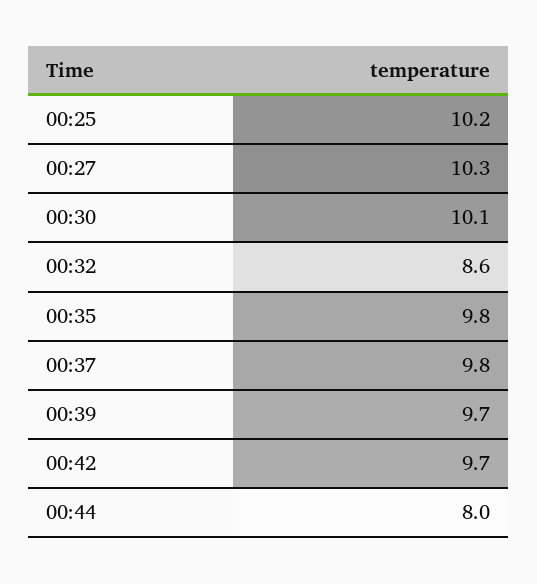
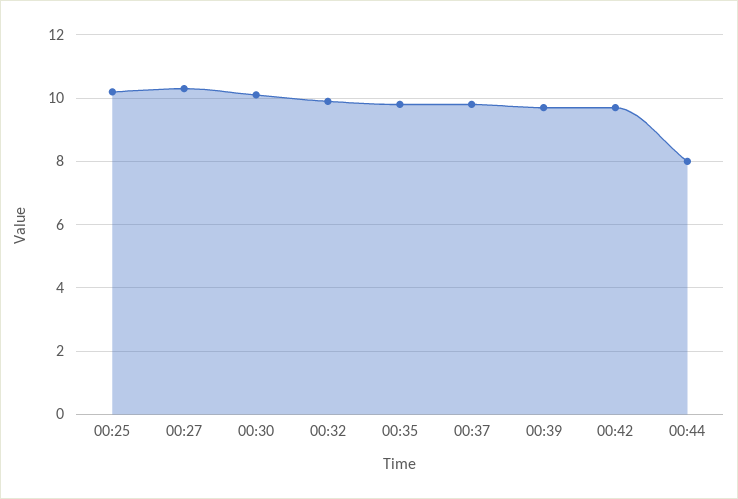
  {
    "00:25": 10.2,
    "00:27": 10.3,
    "00:30": 10.1,
-   "00:32": 8.6,
+   "00:32": 10,
    "00:35": 9.8,
    "00:37": 9.8,
    "00:39": 9.7,
    "00:42": 9.7,
    "00:44": 8
  }

